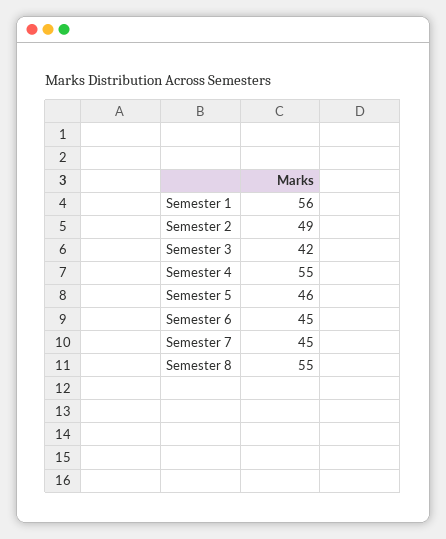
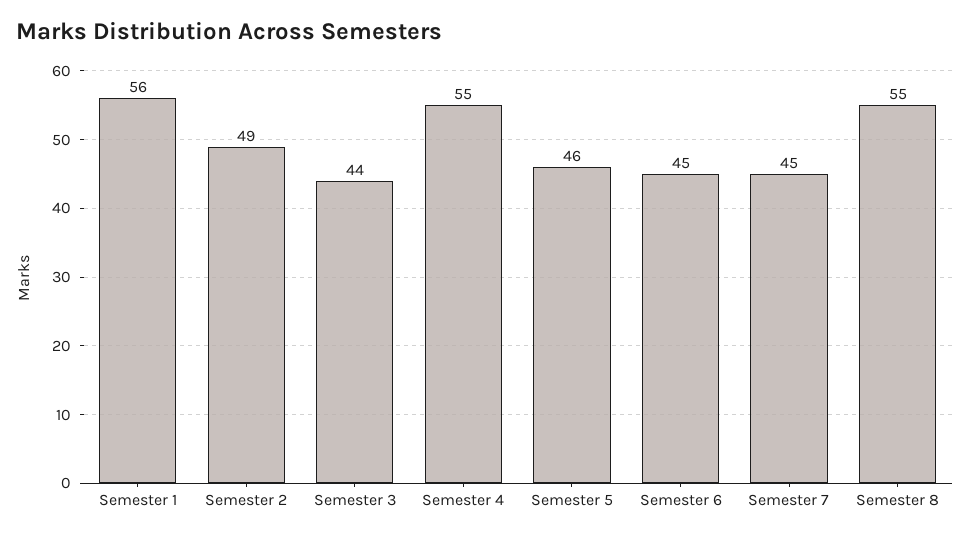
  {
    "Semester 1": 56,
    "Semester 2": 49,
-   "Semester 3": 42,
+   "Semester 3": 44,
    "Semester 4": 55,
    "Semester 5": 46,
    "Semester 6": 45,
    "Semester 7": 45,
    "Semester 8": 55
  }

